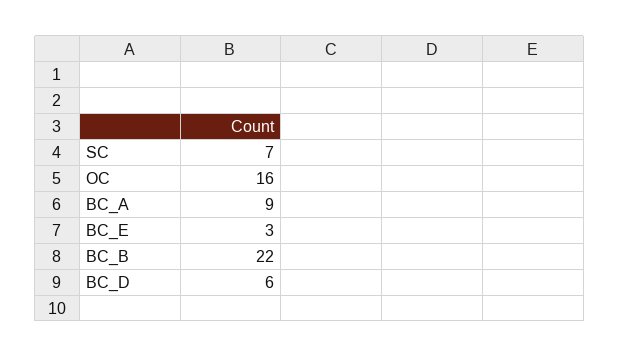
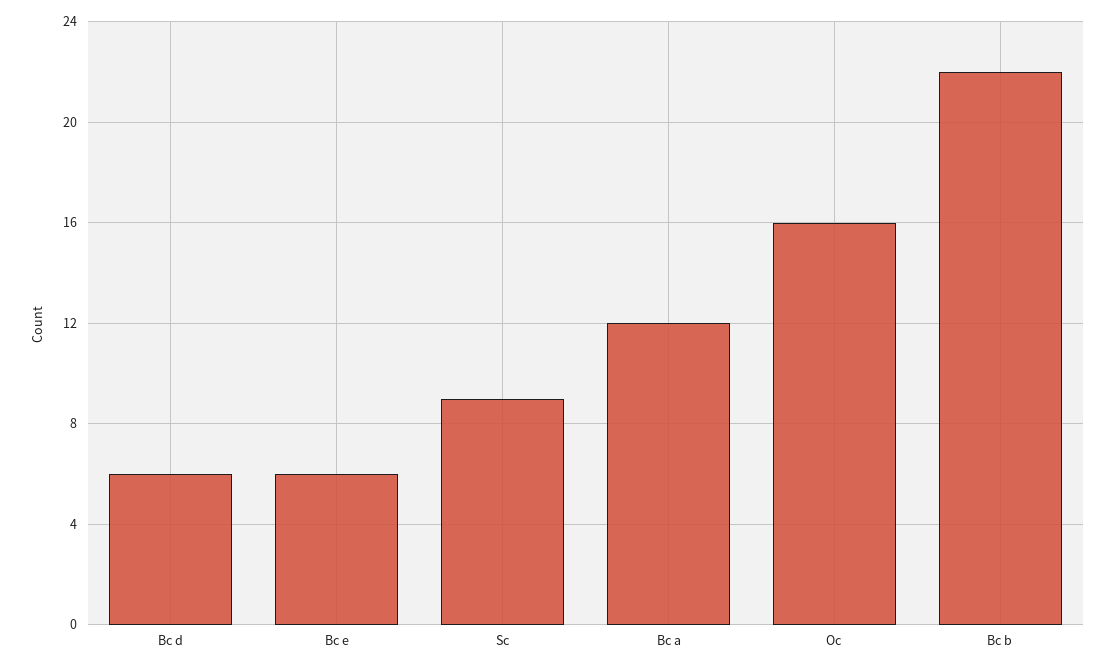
  {
-   "SC": 7,
+   "SC": 9,
    "OC": 16,
-   "BC_A": 9,
+   "BC_A": 12,
-   "BC_E": 3,
+   "BC_E": 6,
    "BC_B": 22,
    "BC_D": 6
  }

